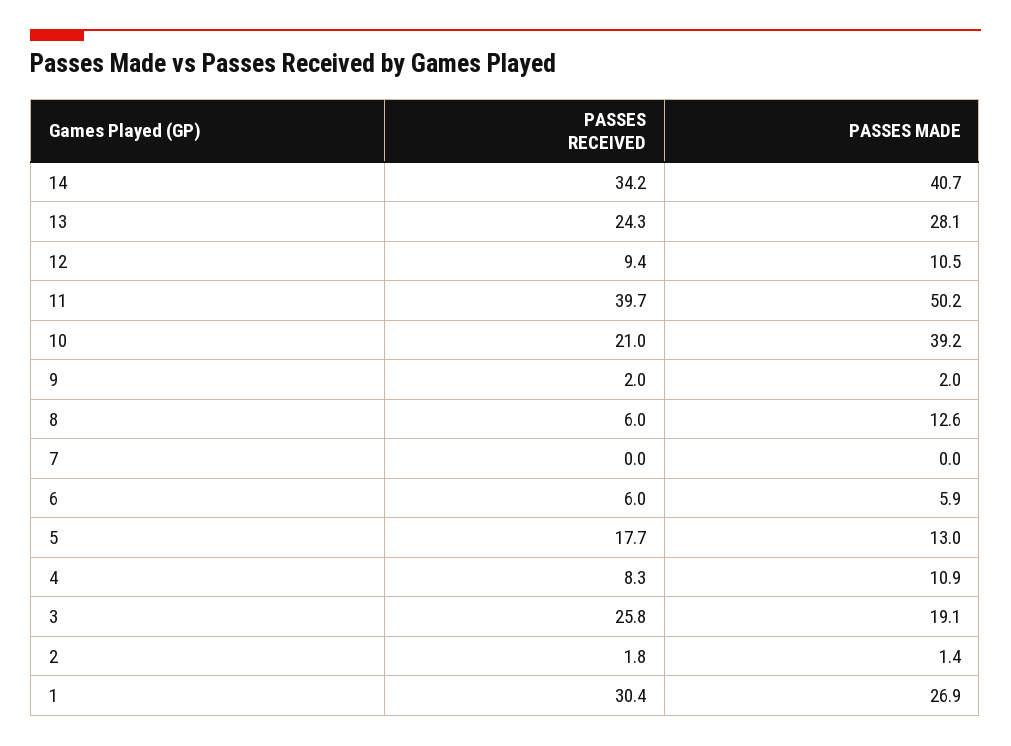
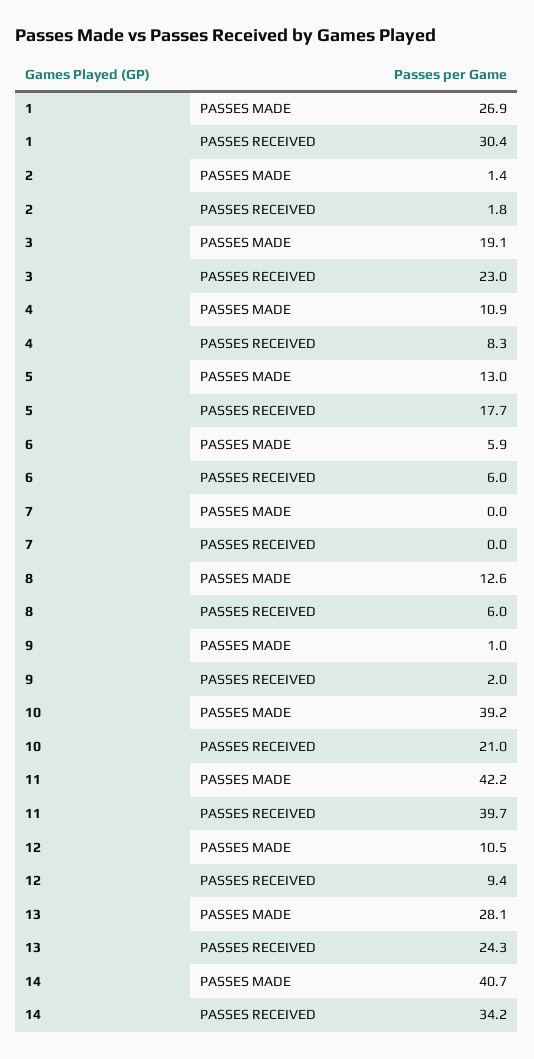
  {
    "PASSES RECEIVED": {
      "14": 34.2,
      "13": 24.3,
      "12": 9.4,
      "11": 39.7,
      "10": 21,
      "9": 2,
      "8": 6,
      "7": 0,
      "6": 6,
      "5": 17.7,
      "4": 8.3,
-     "3": 25.8,
+     "3": 23,
      "2": 1.8,
      "1": 30.4
    },
    "PASSES MADE": {
      "14": 40.7,
      "13": 28.1,
      "12": 10.5,
-     "11": 50.2,
+     "11": 42.2,
      "10": 39.2,
-     "9": 2,
+     "9": 1,
      "8": 12.6,
      "7": 0,
      "6": 5.9,
      "5": 13,
      "4": 10.9,
      "3": 19.1,
      "2": 1.4,
      "1": 26.9
    }
  }

